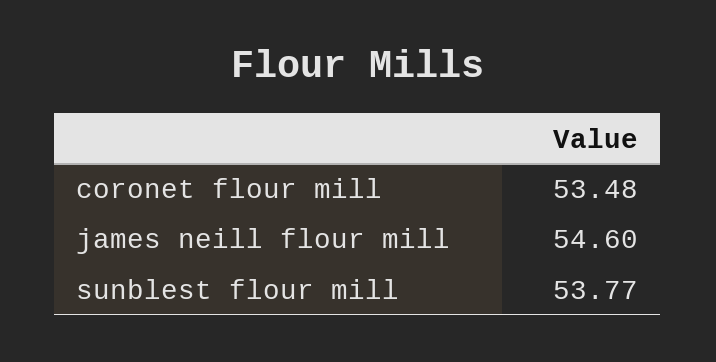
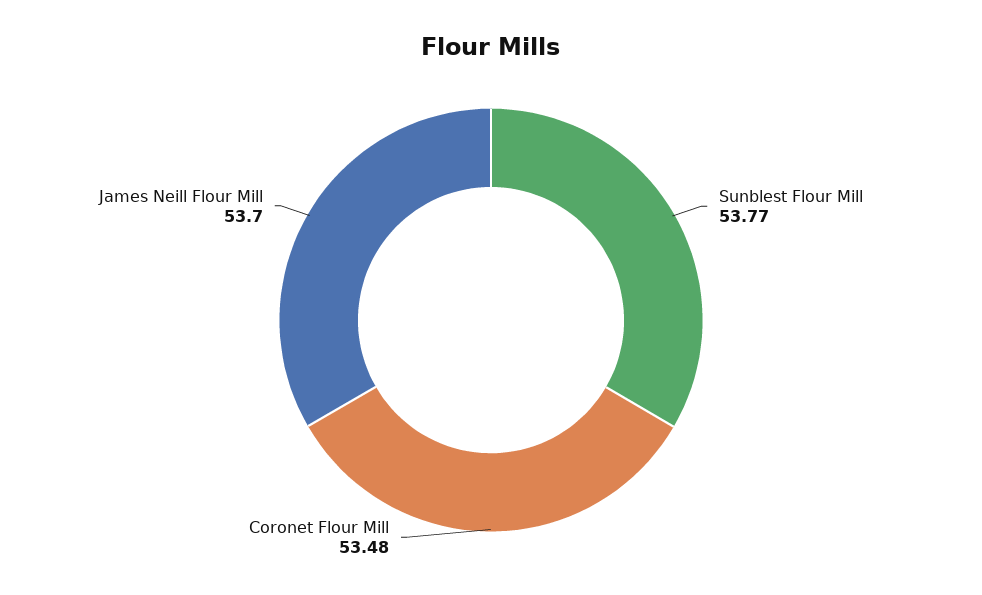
  {
    "coronet flour mill": 53.48,
-   "james neill flour mill": 54.6,
+   "james neill flour mill": 53.7,
    "sunblest flour mill": 53.77
  }

